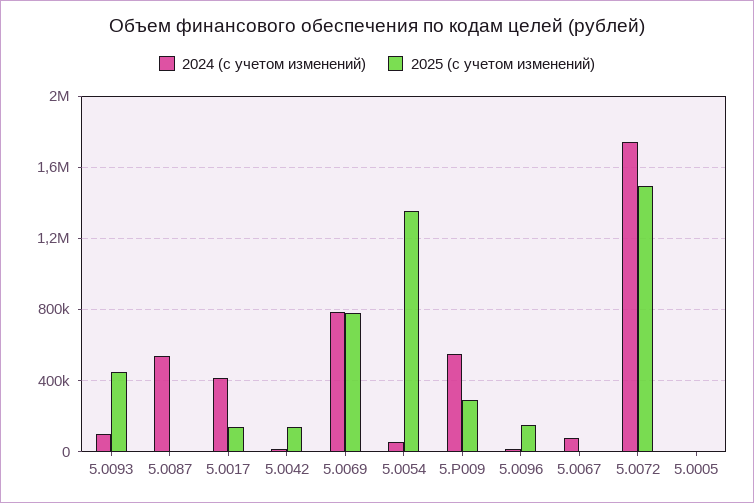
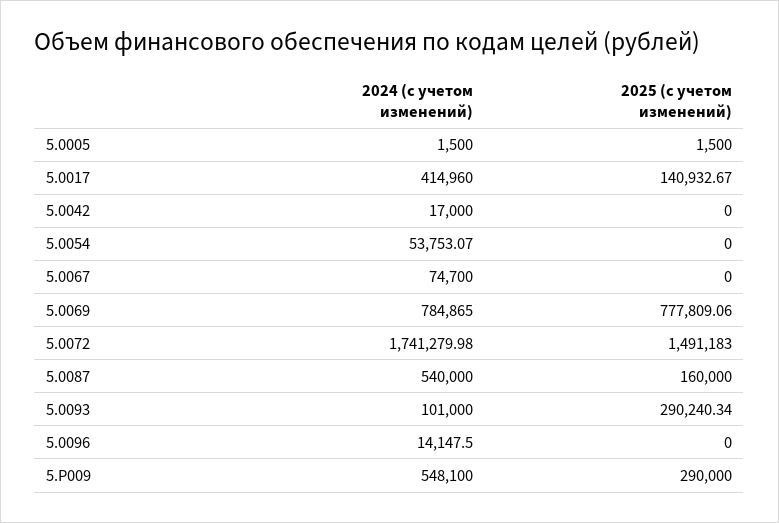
  {
    "2024 (с учетом изменений)": {
      "5.0093": 101000,
      "5.0087": 540000,
      "5.0017": 414960,
      "5.0042": 17000,
      "5.0069": 784865,
      "5.0054": 53753.07,
      "5.P009": 548100,
      "5.0096": 14147.5,
      "5.0067": 74700,
      "5.0072": 1741279.98,
      "5.0005": 1500
    },
    "2025 (с учетом изменений)": {
-     "5.0093": 450000,
+     "5.0093": 290240.34,
-     "5.0087": 0,
+     "5.0087": 160000,
      "5.0017": 140932.67,
-     "5.0042": 150000,
+     "5.0042": 0,
      "5.0069": 777809.06,
-     "5.0054": 1350000,
+     "5.0054": 0,
      "5.P009": 290000,
-     "5.0096": 150000,
+     "5.0096": 0,
      "5.0067": 0,
      "5.0072": 1491183,
      "5.0005": 1500
    }
  }

